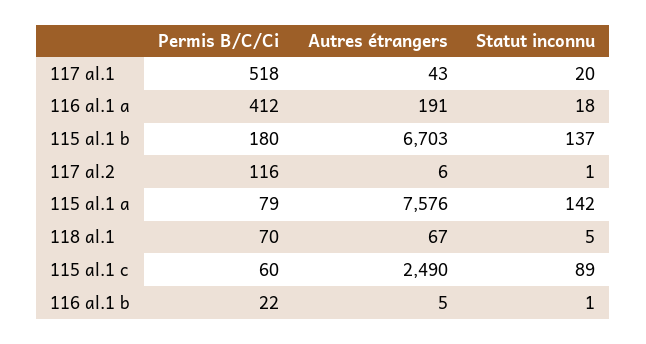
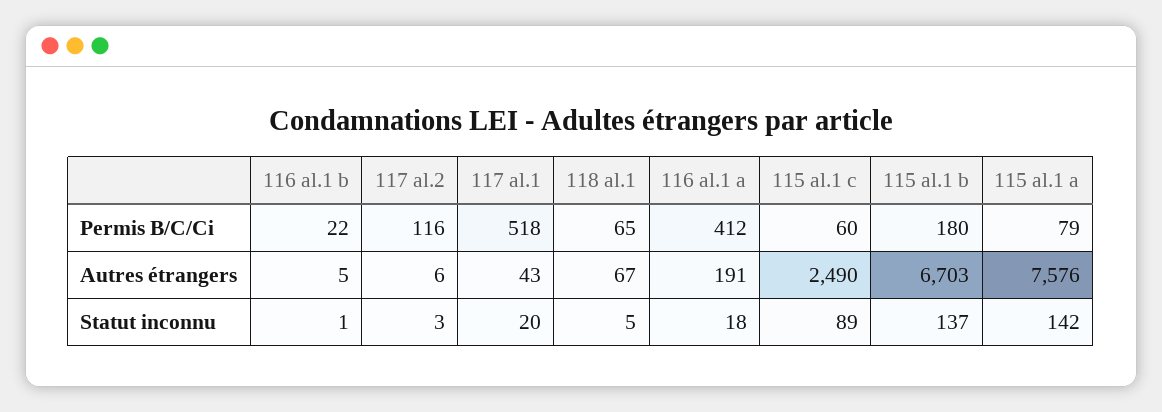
  {
    "Permis B/C/Ci": {
      "117 al.1": 518,
      "116 al.1 a": 412,
      "115 al.1 b": 180,
      "117 al.2": 116,
      "115 al.1 a": 79,
-     "118 al.1": 70,
+     "118 al.1": 65,
      "115 al.1 c": 60,
      "116 al.1 b": 22
    },
    "Autres étrangers": {
      "117 al.1": 43,
      "116 al.1 a": 191,
      "115 al.1 b": 6703,
      "117 al.2": 6,
      "115 al.1 a": 7576,
      "118 al.1": 67,
      "115 al.1 c": 2490,
      "116 al.1 b": 5
    },
    "Statut inconnu": {
      "117 al.1": 20,
      "116 al.1 a": 18,
      "115 al.1 b": 137,
-     "117 al.2": 1,
+     "117 al.2": 3,
      "115 al.1 a": 142,
      "118 al.1": 5,
      "115 al.1 c": 89,
      "116 al.1 b": 1
    }
  }

